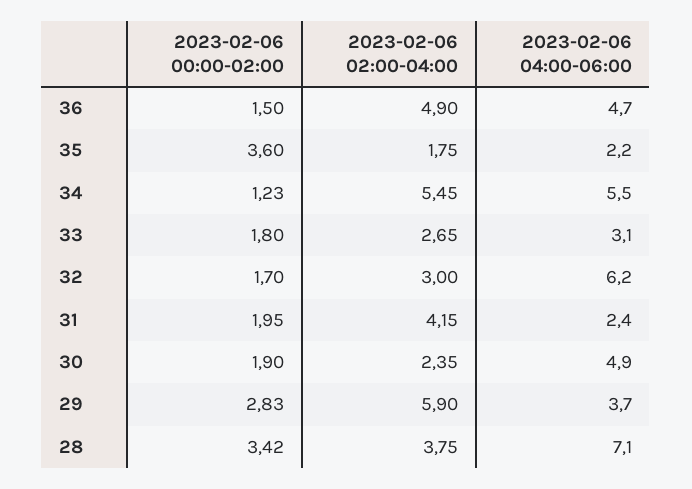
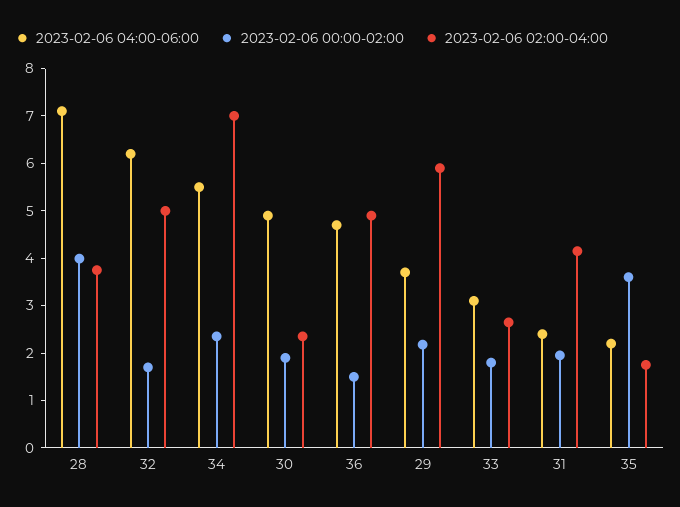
  {
    "2023-02-06 00:00-02:00": {
      "36": 1.5,
      "35": 3.6,
-     "34": 1.23,
+     "34": 2.4,
      "33": 1.8,
      "32": 1.7,
      "31": 1.95,
      "30": 1.9,
-     "29": 2.83,
+     "29": 2.2,
-     "28": 3.42
+     "28": 4
    },
    "2023-02-06 02:00-04:00": {
      "36": 4.9,
      "35": 1.75,
-     "34": 5.45,
+     "34": 7,
      "33": 2.65,
-     "32": 3,
+     "32": 5,
      "31": 4.15,
      "30": 2.35,
      "29": 5.9,
      "28": 3.75
    },
    "2023-02-06 04:00-06:00": {
      "36": 4.7,
      "35": 2.2,
      "34": 5.5,
      "33": 3.1,
      "32": 6.2,
      "31": 2.4,
      "30": 4.9,
      "29": 3.7,
      "28": 7.1
    }
  }

